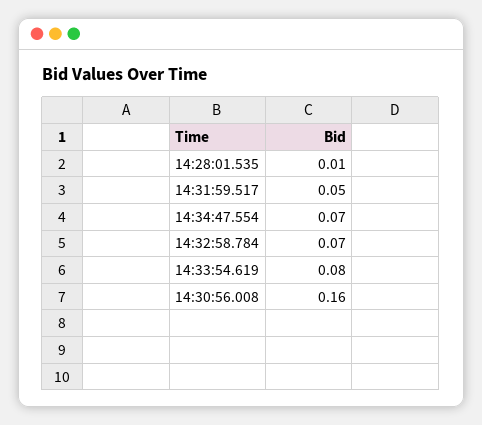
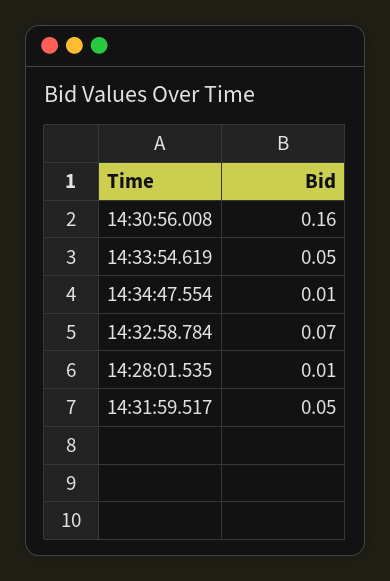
  {
    "14:28:01.535": 0.01,
    "14:31:59.517": 0.05,
-   "14:34:47.554": 0.07,
+   "14:34:47.554": 0.01,
    "14:32:58.784": 0.07,
-   "14:33:54.619": 0.08,
+   "14:33:54.619": 0.05,
    "14:30:56.008": 0.16
  }

